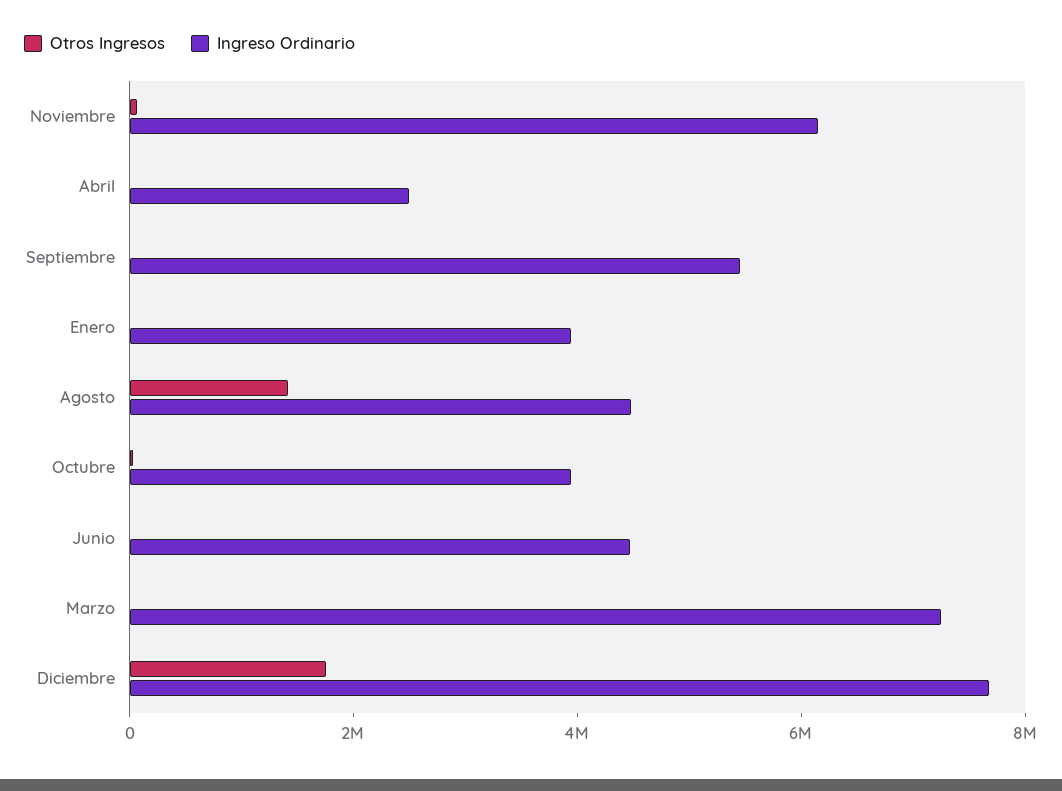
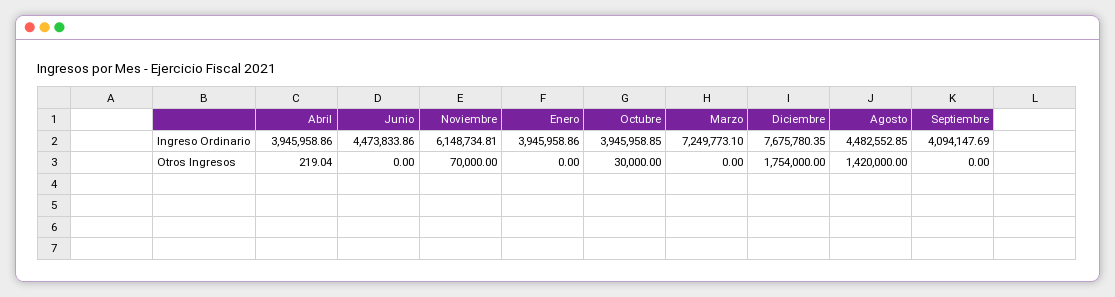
  {
    "Otros Ingresos": {
      "Noviembre": 70000,
      "Abril": 219.04,
      "Septiembre": 0,
      "Enero": 0,
      "Agosto": 1420000,
      "Octubre": 30000,
      "Junio": 0,
      "Marzo": 0,
      "Diciembre": 1754000
    },
    "Ingreso Ordinario": {
      "Noviembre": 6148734.81,
-     "Abril": 2500000,
+     "Abril": 3945958.86,
-     "Septiembre": 5500000,
+     "Septiembre": 4094147.69,
      "Enero": 3945958.86,
      "Agosto": 4482552.85,
      "Octubre": 3945958.85,
      "Junio": 4473833.86,
      "Marzo": 7249773.1,
      "Diciembre": 7675780.35
    }
  }

